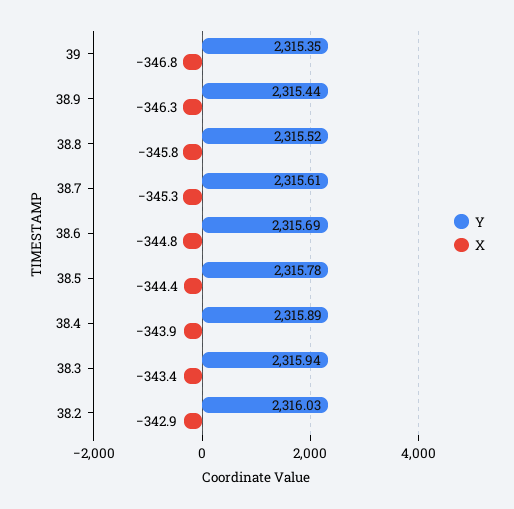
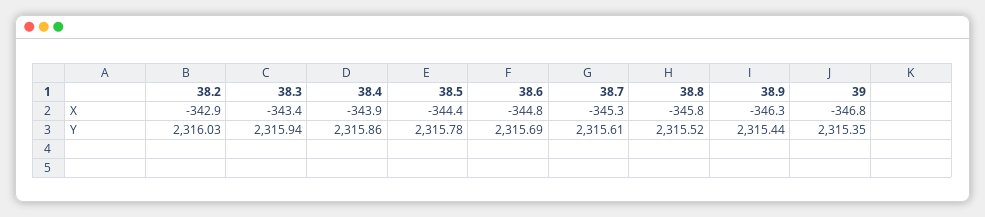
  {
    "Y": {
      "39": 2315.35,
      "38.9": 2315.44,
      "38.8": 2315.52,
      "38.7": 2315.61,
      "38.6": 2315.69,
      "38.5": 2315.78,
-     "38.4": 2315.89,
+     "38.4": 2315.86,
      "38.3": 2315.94,
      "38.2": 2316.03
    },
    "X": {
      "39": -346.8,
      "38.9": -346.3,
      "38.8": -345.8,
      "38.7": -345.3,
      "38.6": -344.8,
      "38.5": -344.4,
      "38.4": -343.9,
      "38.3": -343.4,
      "38.2": -342.9
    }
  }

